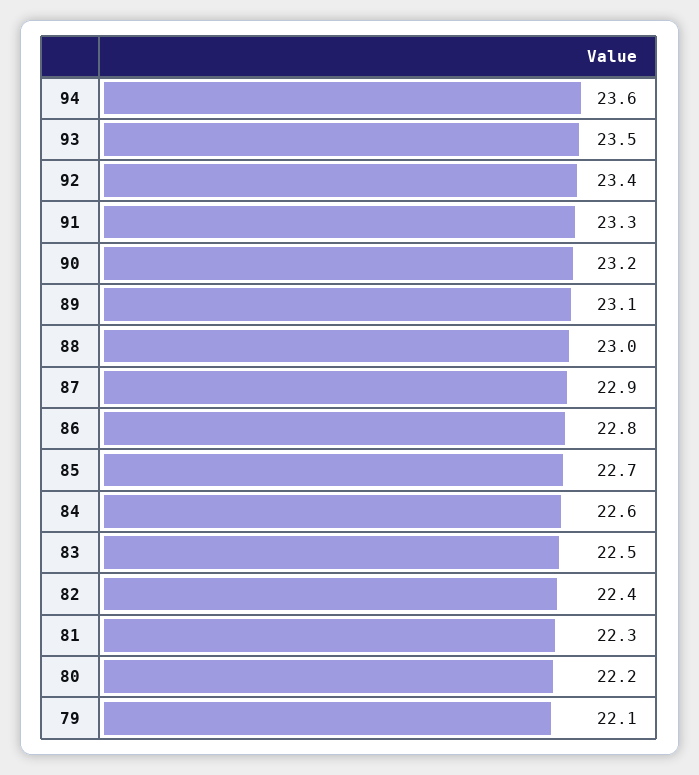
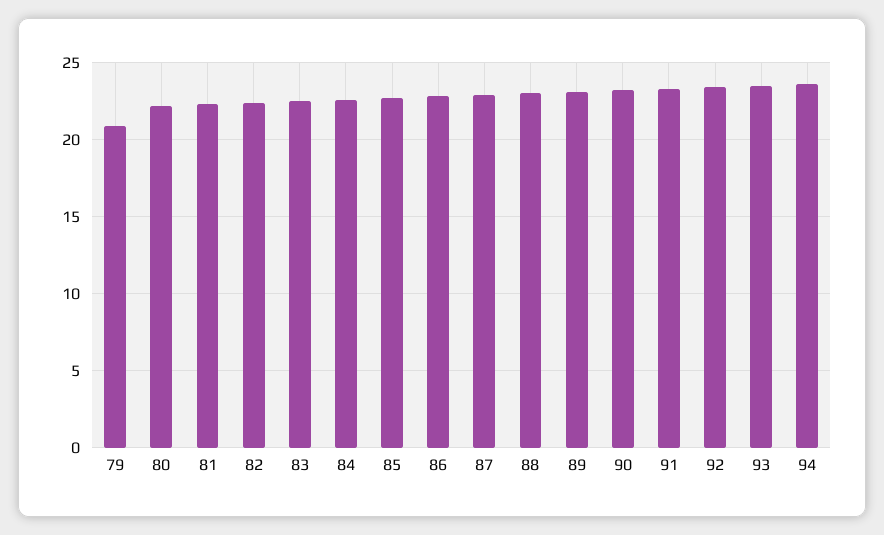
  {
    "94": 23.6,
    "93": 23.5,
    "92": 23.4,
    "91": 23.3,
    "90": 23.2,
    "89": 23.1,
    "88": 23,
    "87": 22.9,
    "86": 22.8,
    "85": 22.7,
    "84": 22.6,
    "83": 22.5,
    "82": 22.4,
    "81": 22.3,
    "80": 22.2,
-   "79": 22.1
+   "79": 21
  }

